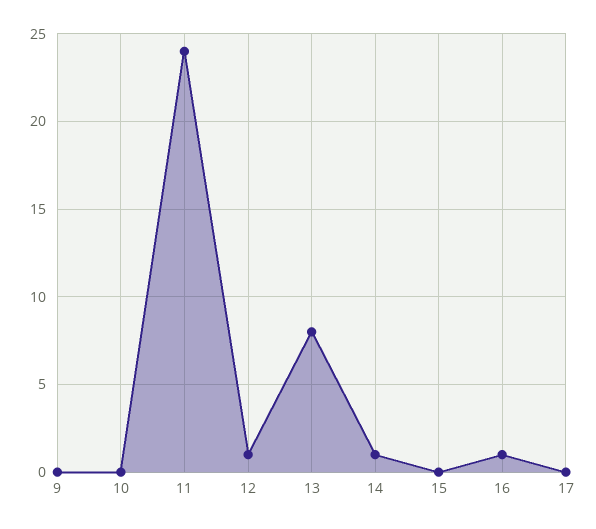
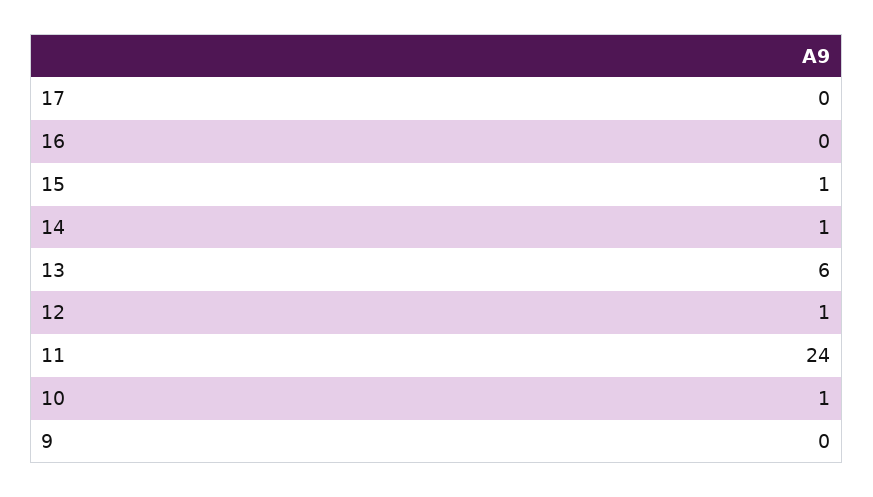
  {
    "9": 0,
-   "10": 0,
+   "10": 1,
    "11": 24,
    "12": 1,
-   "13": 8,
+   "13": 6,
    "14": 1,
-   "15": 0,
+   "15": 1,
-   "16": 1,
+   "16": 0,
    "17": 0
  }

